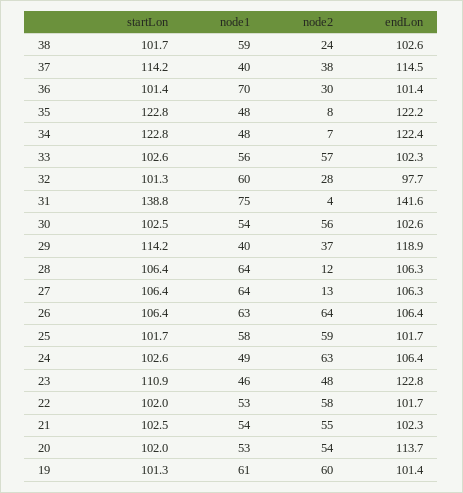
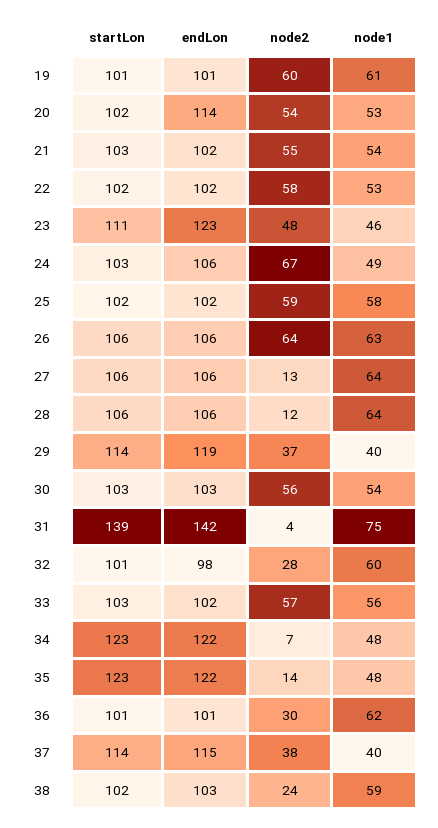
  {
    "startLon": {
      "38": 101.7,
      "37": 114.2,
      "36": 101.4,
      "35": 122.8,
      "34": 122.8,
      "33": 102.6,
      "32": 101.3,
      "31": 138.8,
      "30": 102.5,
      "29": 114.2,
      "28": 106.4,
      "27": 106.4,
      "26": 106.4,
      "25": 101.7,
      "24": 102.6,
      "23": 110.9,
      "22": 102,
      "21": 102.5,
      "20": 102,
      "19": 101.3
    },
    "node1": {
      "38": 59,
      "37": 40,
-     "36": 70,
+     "36": 62,
      "35": 48,
      "34": 48,
      "33": 56,
      "32": 60,
      "31": 75,
      "30": 54,
      "29": 40,
      "28": 64,
      "27": 64,
      "26": 63,
      "25": 58,
      "24": 49,
      "23": 46,
      "22": 53,
      "21": 54,
      "20": 53,
      "19": 61
    },
    "node2": {
      "38": 24,
      "37": 38,
      "36": 30,
-     "35": 8,
+     "35": 14,
      "34": 7,
      "33": 57,
      "32": 28,
      "31": 4,
      "30": 56,
      "29": 37,
      "28": 12,
      "27": 13,
      "26": 64,
      "25": 59,
-     "24": 63,
+     "24": 67,
      "23": 48,
      "22": 58,
      "21": 55,
      "20": 54,
      "19": 60
    },
    "endLon": {
      "38": 102.6,
      "37": 114.5,
      "36": 101.4,
      "35": 122.2,
      "34": 122.4,
      "33": 102.3,
      "32": 97.7,
      "31": 141.6,
      "30": 102.6,
      "29": 118.9,
      "28": 106.3,
      "27": 106.3,
      "26": 106.4,
      "25": 101.7,
      "24": 106.4,
      "23": 122.8,
      "22": 101.7,
      "21": 102.3,
      "20": 113.7,
      "19": 101.4
    }
  }

